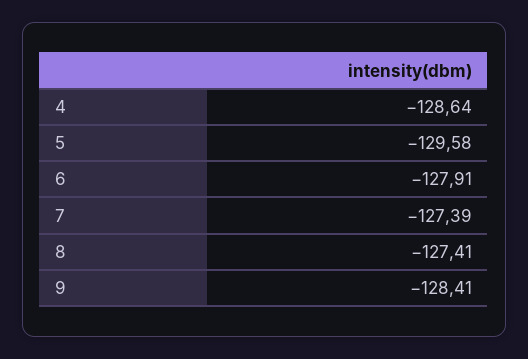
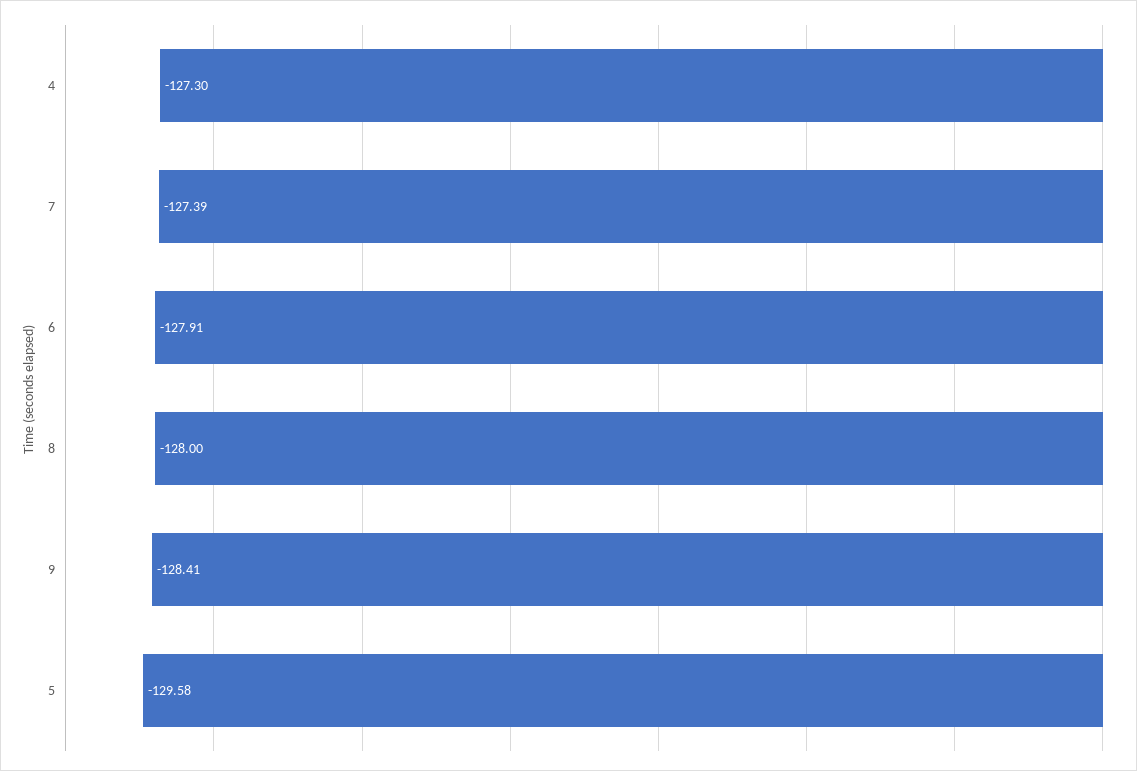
  {
-   "4": -128.64,
+   "4": -127.3,
    "5": -129.58,
    "6": -127.91,
    "7": -127.39,
-   "8": -127.41,
+   "8": -128,
    "9": -128.41
  }

